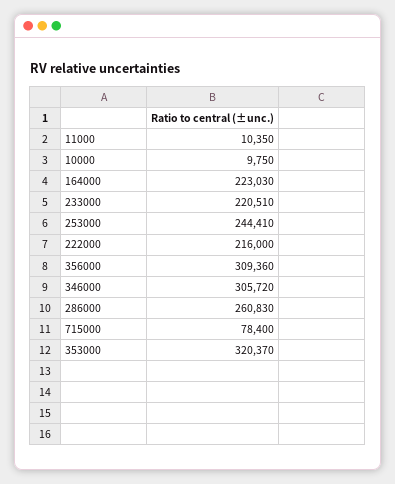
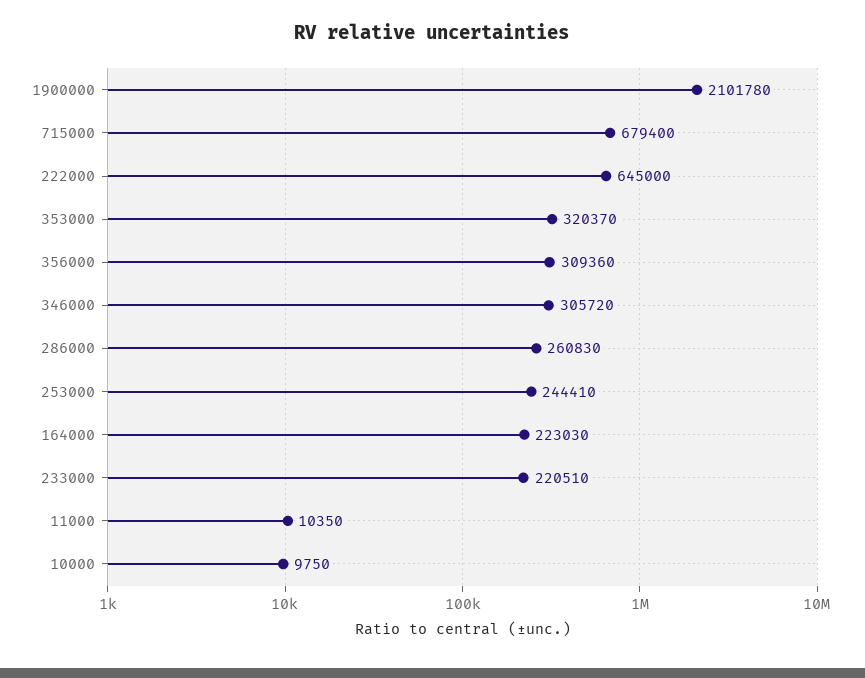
  {
    "11000": 10350,
    "10000": 9750,
    "164000": 223030,
    "233000": 220510,
    "253000": 244410,
-   "222000": 216000,
+   "222000": 645000,
    "356000": 309360,
    "346000": 305720,
    "286000": 260830,
-   "715000": 78400,
+   "715000": 679400,
-   "353000": 320370
+   "353000": 320370,
+   "1900000": 2101780
  }

